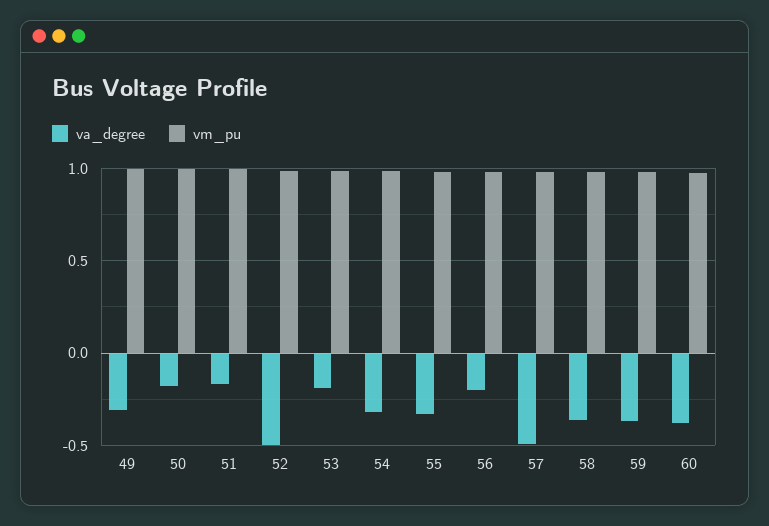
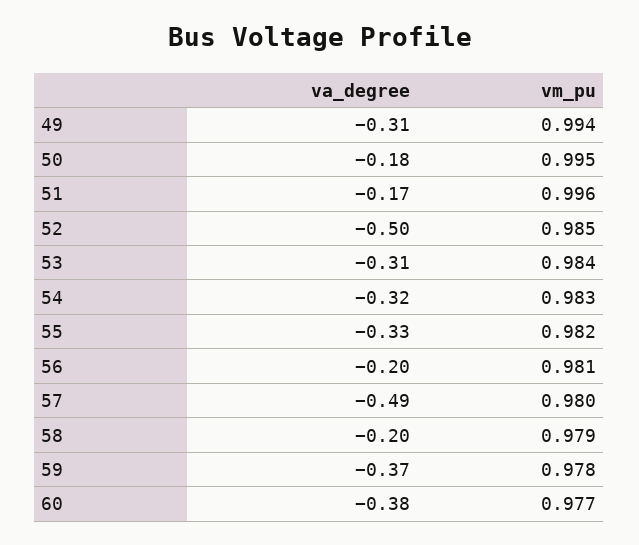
  {
    "va_degree": {
      "49": -0.31,
      "50": -0.18,
      "51": -0.17,
      "52": -0.5,
-     "53": -0.2,
+     "53": -0.31,
      "54": -0.32,
      "55": -0.33,
      "56": -0.2,
      "57": -0.49,
-     "58": -0.35,
+     "58": -0.2,
      "59": -0.37,
      "60": -0.38
    },
    "vm_pu": {
      "49": 0.994,
      "50": 0.995,
      "51": 0.996,
      "52": 0.985,
      "53": 0.984,
      "54": 0.983,
      "55": 0.982,
      "56": 0.981,
      "57": 0.98,
      "58": 0.979,
      "59": 0.978,
      "60": 0.977
    }
  }

